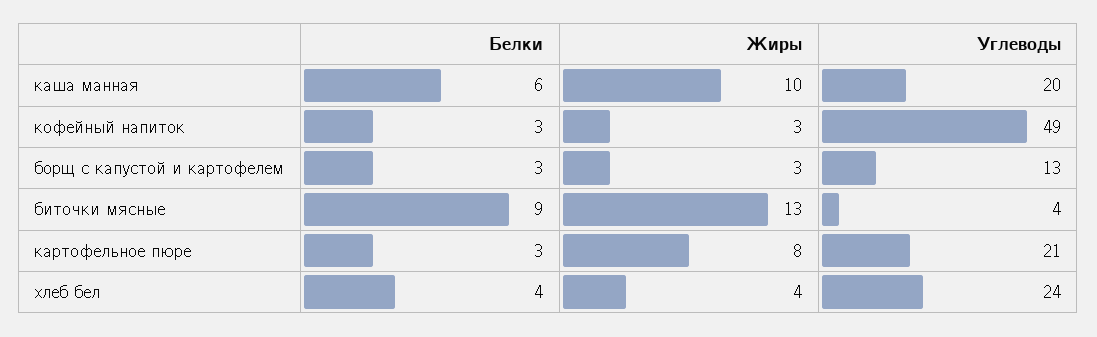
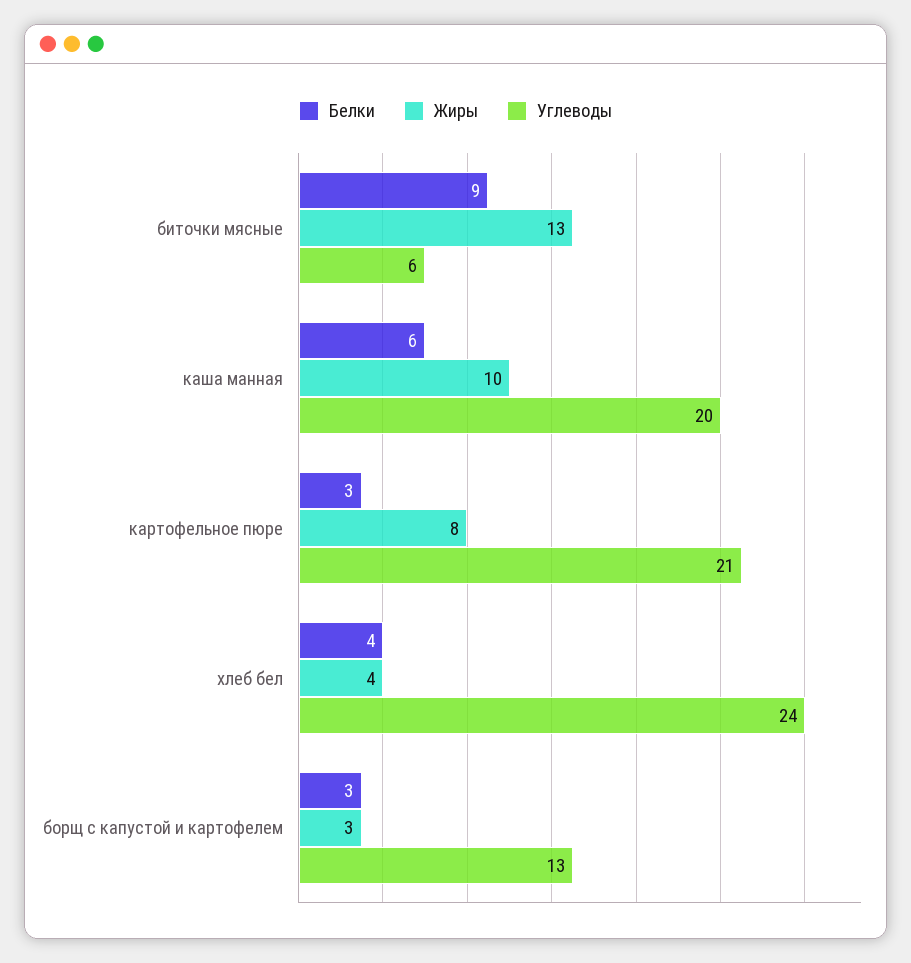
  {
    "Белки": {
      "каша манная": 6,
-     "кофейный напиток": 3,
      "борщ с капустой и картофелем": 3,
      "биточки мясные": 9,
      "картофельное пюре": 3,
      "хлеб бел": 4
    },
    "Жиры": {
      "каша манная": 10,
-     "кофейный напиток": 3,
      "борщ с капустой и картофелем": 3,
      "биточки мясные": 13,
      "картофельное пюре": 8,
      "хлеб бел": 4
    },
    "Углеводы": {
      "каша манная": 20,
-     "кофейный напиток": 49,
      "борщ с капустой и картофелем": 13,
-     "биточки мясные": 4,
+     "биточки мясные": 6,
      "картофельное пюре": 21,
      "хлеб бел": 24
    }
  }

